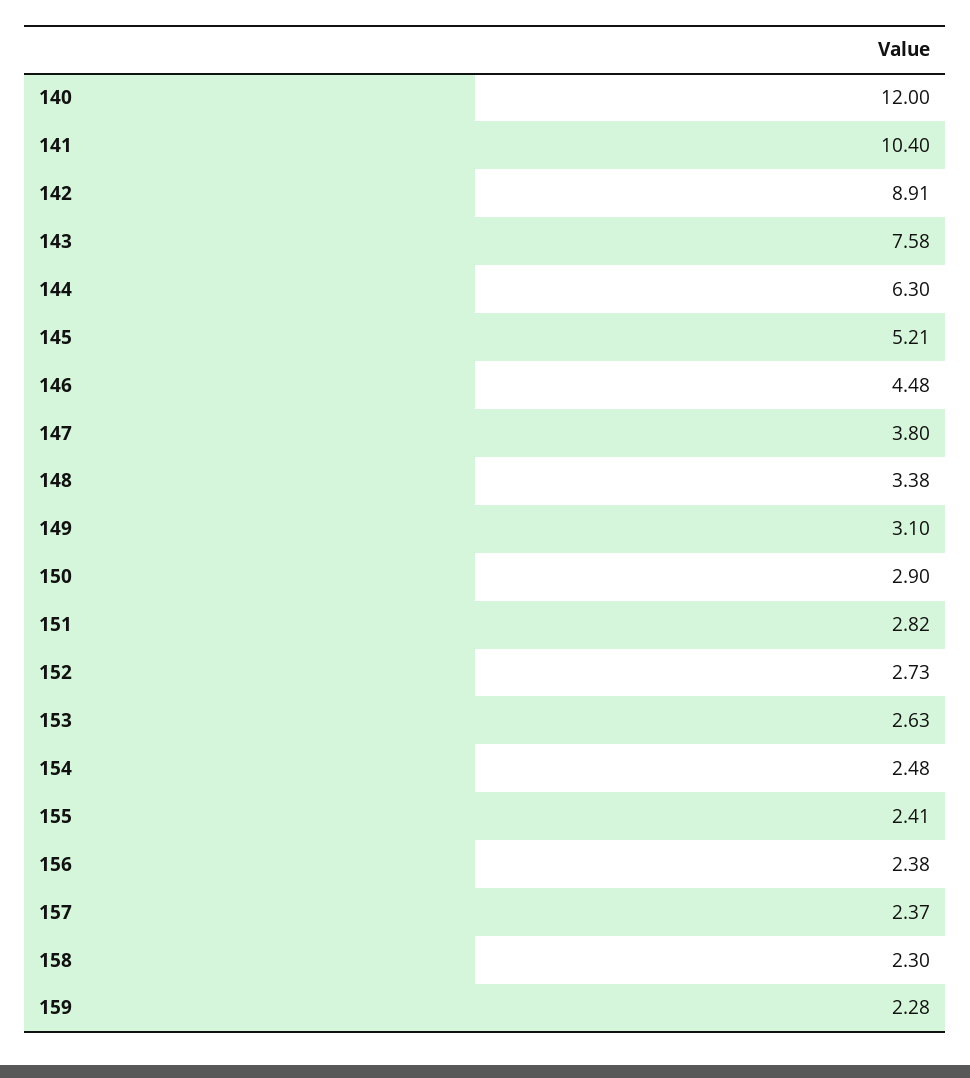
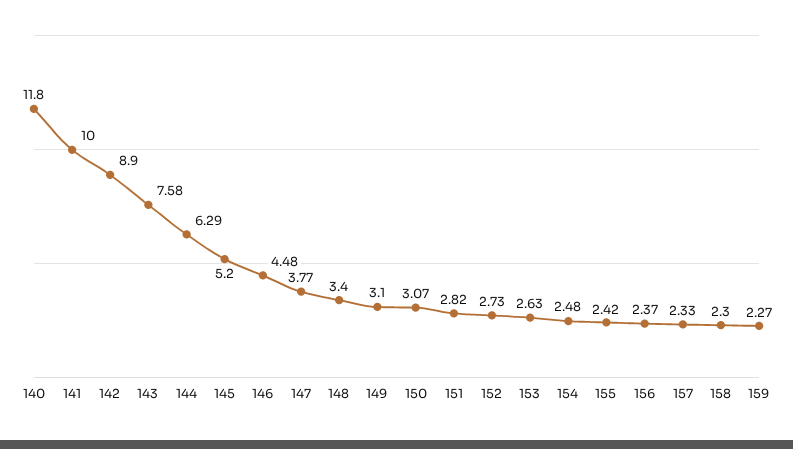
  {
-   "140": 12,
+   "140": 11.8,
-   "141": 10.4,
+   "141": 10,
-   "142": 8.91,
+   "142": 8.9,
    "143": 7.58,
-   "144": 6.3,
+   "144": 6.29,
-   "145": 5.21,
+   "145": 5.2,
    "146": 4.48,
-   "147": 3.8,
+   "147": 3.77,
-   "148": 3.38,
+   "148": 3.4,
    "149": 3.1,
-   "150": 2.9,
+   "150": 3.07,
    "151": 2.82,
    "152": 2.73,
    "153": 2.63,
    "154": 2.48,
-   "155": 2.41,
+   "155": 2.42,
-   "156": 2.38,
+   "156": 2.37,
-   "157": 2.37,
+   "157": 2.33,
    "158": 2.3,
-   "159": 2.28
+   "159": 2.27
  }

